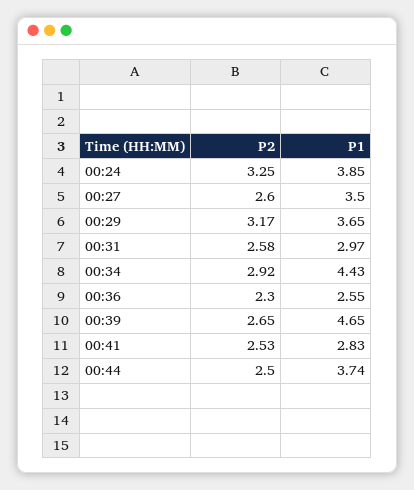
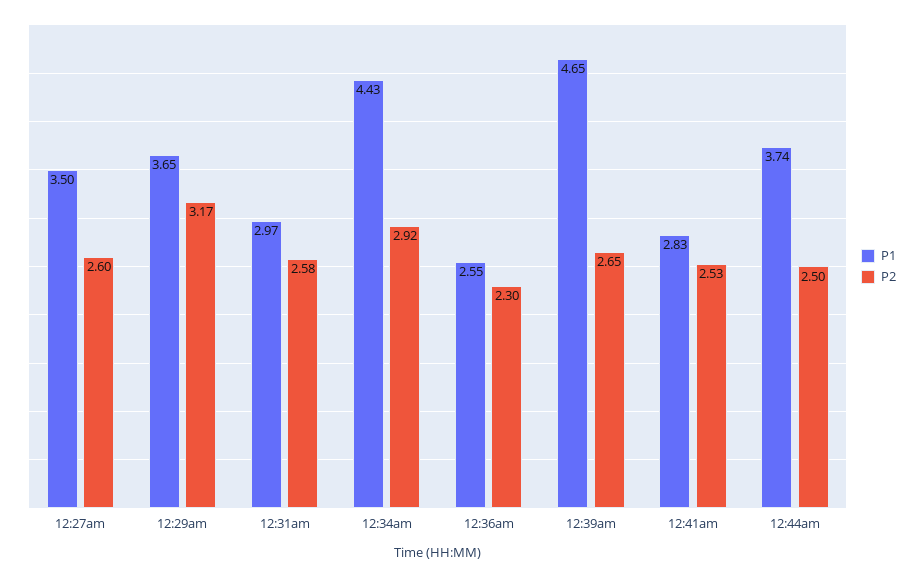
  {
    "P2": {
-     "00:24": 3.25,
      "00:27": 2.6,
      "00:29": 3.17,
      "00:31": 2.58,
      "00:34": 2.92,
      "00:36": 2.3,
      "00:39": 2.65,
      "00:41": 2.53,
      "00:44": 2.5
    },
    "P1": {
-     "00:24": 3.85,
      "00:27": 3.5,
      "00:29": 3.65,
      "00:31": 2.97,
      "00:34": 4.43,
      "00:36": 2.55,
      "00:39": 4.65,
      "00:41": 2.83,
      "00:44": 3.74
    }
  }

